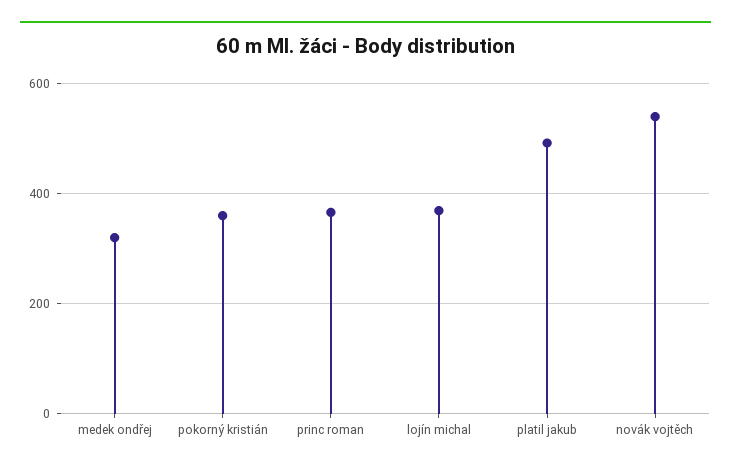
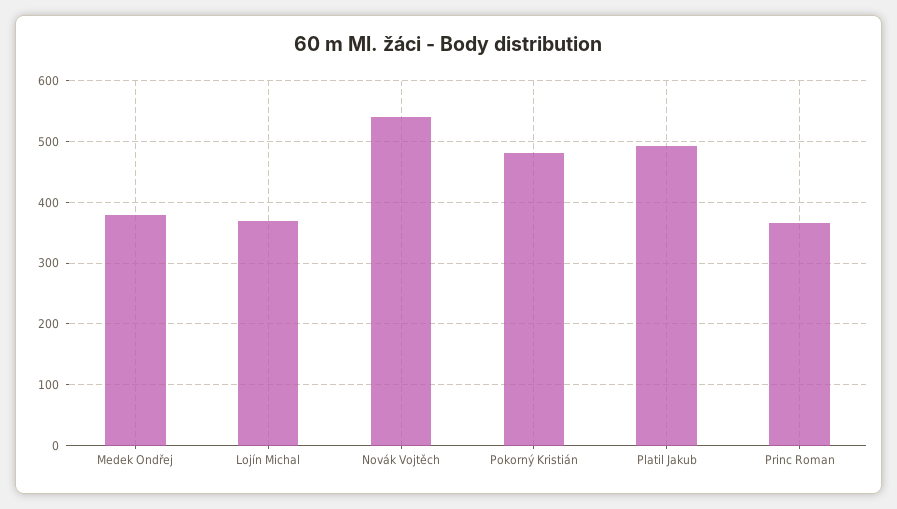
  {
-   "medek ondřej": 320,
+   "medek ondřej": 380,
-   "pokorný kristián": 360,
+   "pokorný kristián": 480,
    "princ roman": 370,
    "lojín michal": 370,
    "platil jakub": 490,
    "novák vojtěch": 540
  }

